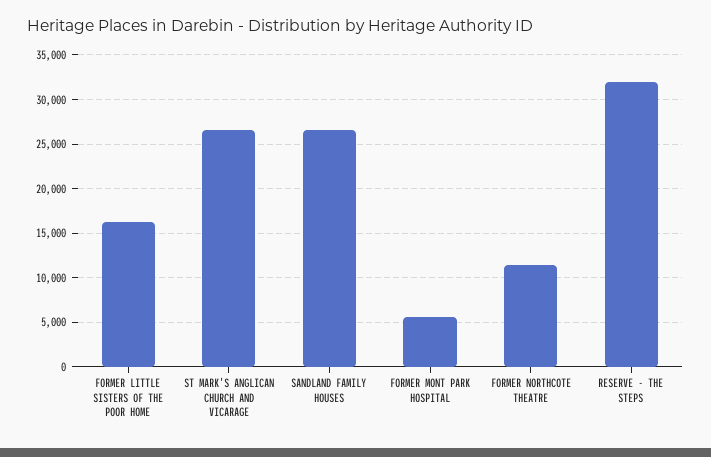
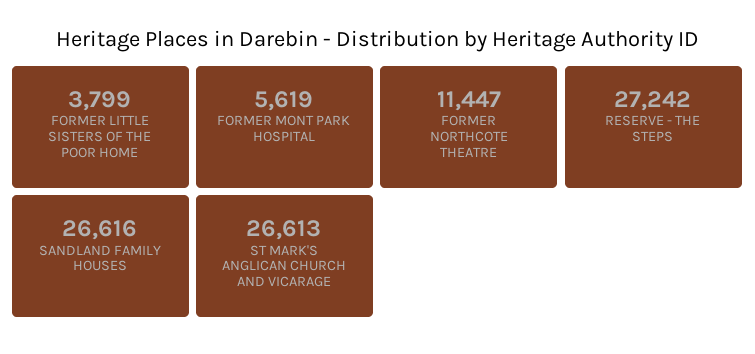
  {
-   "FORMER LITTLE SISTERS OF THE POOR HOME": 16000,
+   "FORMER LITTLE SISTERS OF THE POOR HOME": 3799,
    "ST MARK'S ANGLICAN CHURCH AND VICARAGE": 26613,
    "SANDLAND FAMILY HOUSES": 26616,
    "FORMER MONT PARK HOSPITAL": 5619,
    "FORMER NORTHCOTE THEATRE": 11447,
-   "RESERVE - THE STEPS": 32000
+   "RESERVE - THE STEPS": 27242
  }

